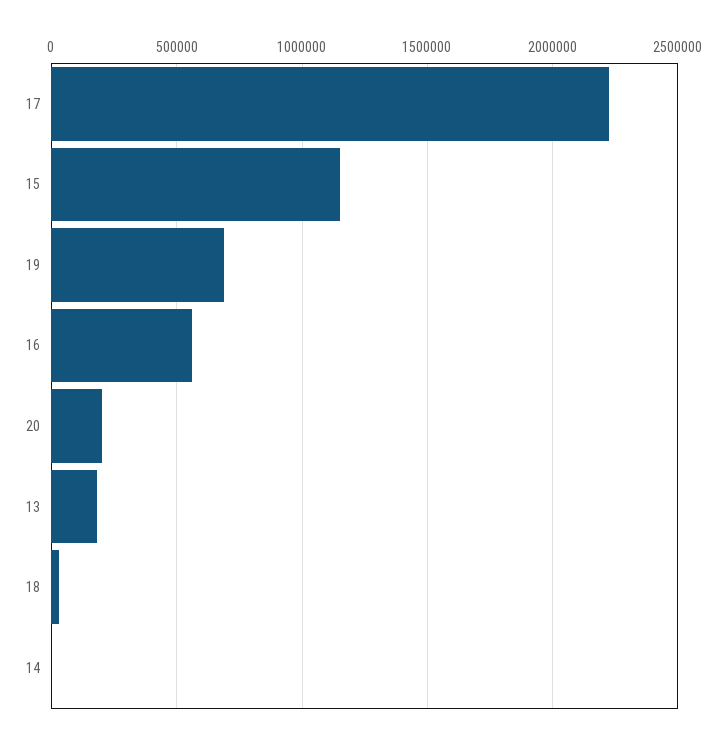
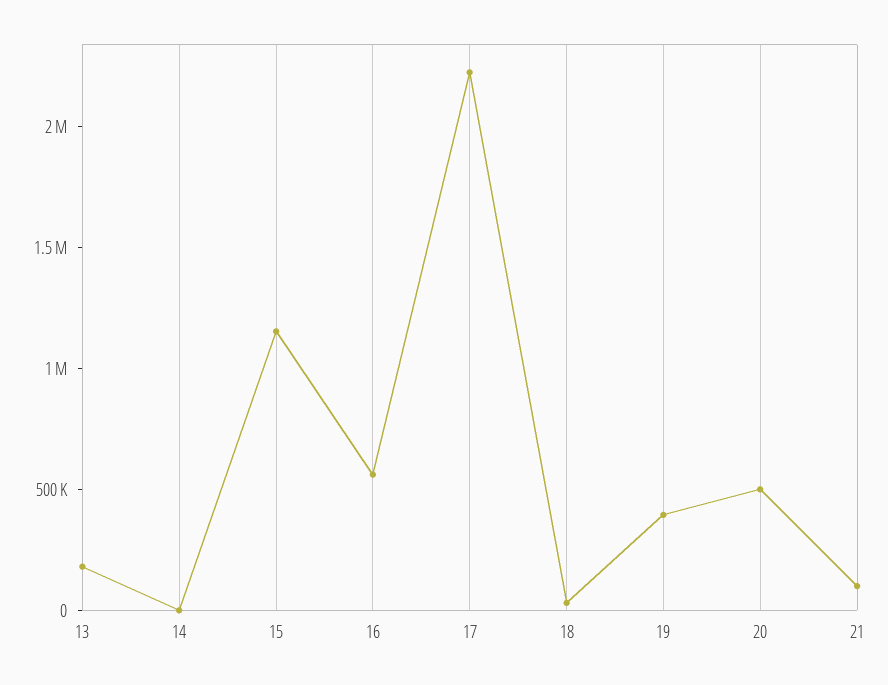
  {
    "17": 2200000,
    "15": 1150000,
-   "19": 700000,
+   "19": 400000,
    "16": 550000,
-   "20": 200000,
+   "20": 500000,
    "13": 200000,
    "18": 50000,
-   "14": 0
+   "14": 0,
+   "21": 100000
  }

